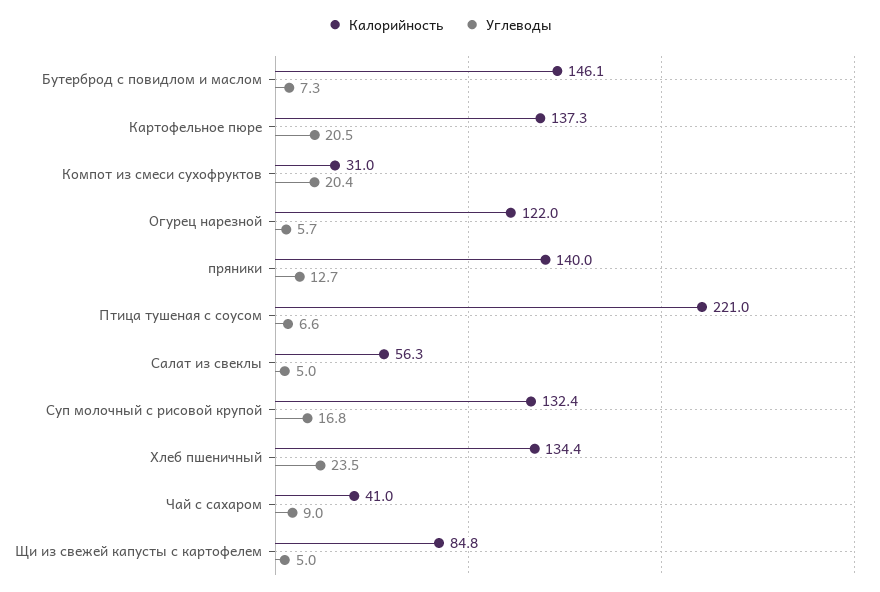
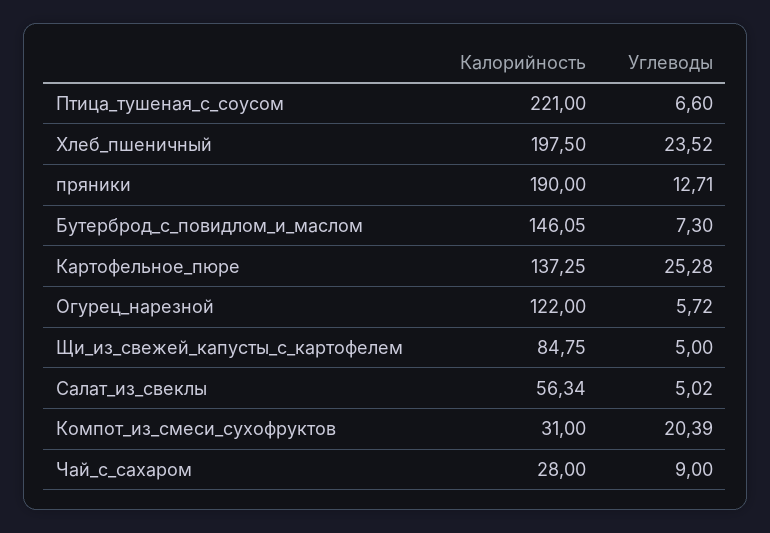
  {
    "Калорийность": {
      "Бутерброд с повидлом и маслом": 146.05,
      "Картофельное пюре": 137.25,
      "Компот из смеси сухофруктов": 31,
      "Огурец нарезной": 122,
-     "пряники": 140,
+     "пряники": 190,
      "Птица тушеная с соусом": 221,
      "Салат из свеклы": 56.34,
-     "Суп молочный с рисовой крупой": 132.4,
-     "Хлеб пшеничный": 134.4,
+     "Хлеб пшеничный": 197.5,
-     "Чай с сахаром": 41,
+     "Чай с сахаром": 28,
      "Щи из свежей капусты с картофелем": 84.75
    },
    "Углеводы": {
      "Бутерброд с повидлом и маслом": 7.3,
-     "Картофельное пюре": 20.5,
+     "Картофельное пюре": 25.28,
      "Компот из смеси сухофруктов": 20.39,
      "Огурец нарезной": 5.72,
      "пряники": 12.71,
      "Птица тушеная с соусом": 6.6,
      "Салат из свеклы": 5.02,
-     "Суп молочный с рисовой крупой": 16.8,
      "Хлеб пшеничный": 23.52,
      "Чай с сахаром": 9,
      "Щи из свежей капусты с картофелем": 5
    }
  }

